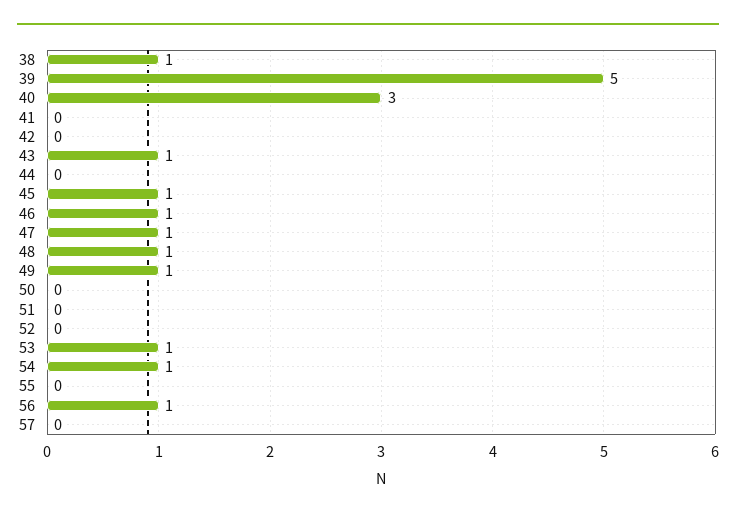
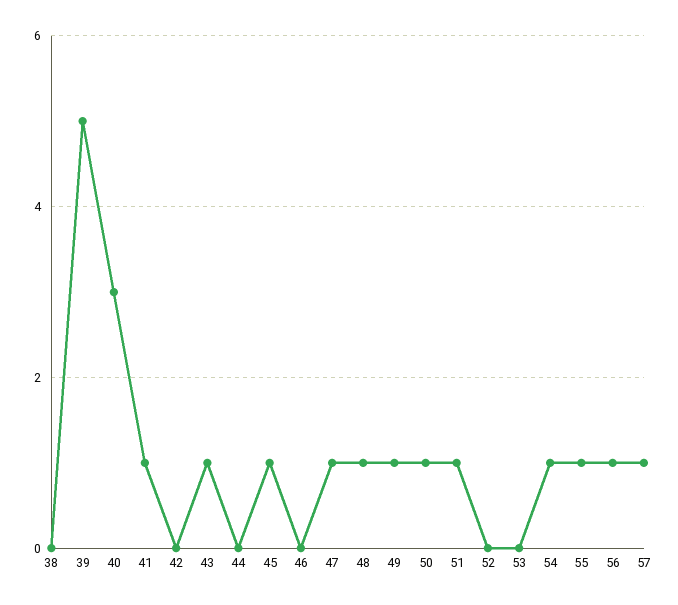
  {
-   "38": 1,
+   "38": 0,
    "39": 5,
    "40": 3,
-   "41": 0,
+   "41": 1,
    "42": 0,
    "43": 1,
    "44": 0,
    "45": 1,
-   "46": 1,
+   "46": 0,
    "47": 1,
    "48": 1,
    "49": 1,
-   "50": 0,
+   "50": 1,
-   "51": 0,
+   "51": 1,
    "52": 0,
-   "53": 1,
+   "53": 0,
    "54": 1,
-   "55": 0,
+   "55": 1,
    "56": 1,
-   "57": 0
+   "57": 1
  }

